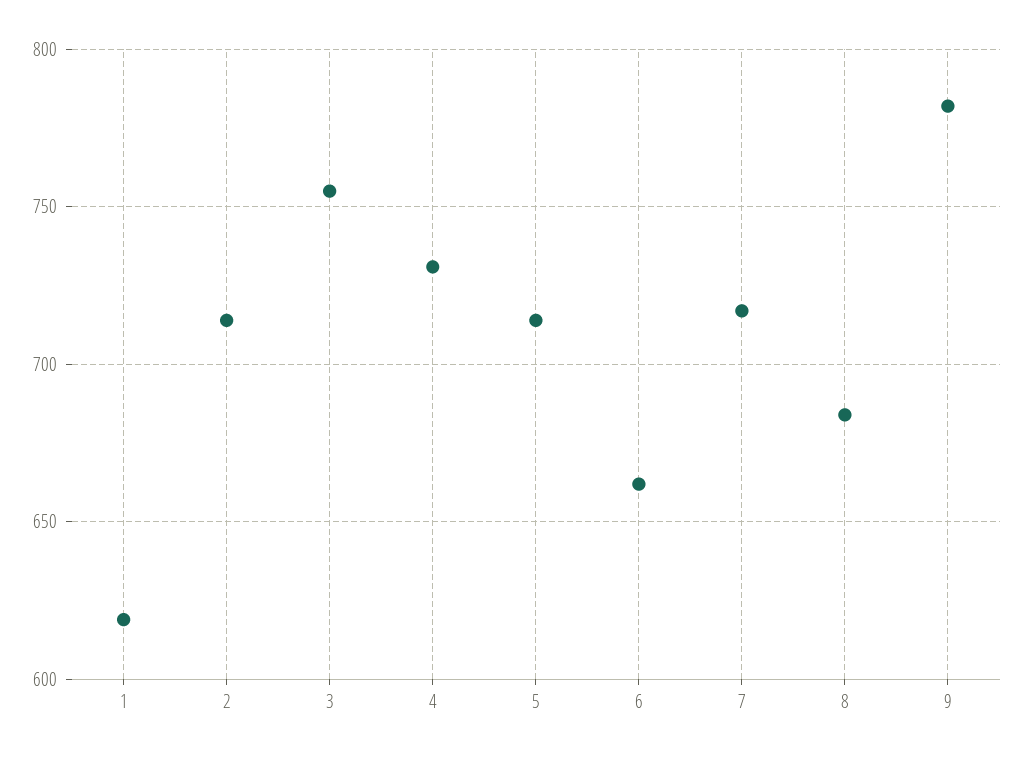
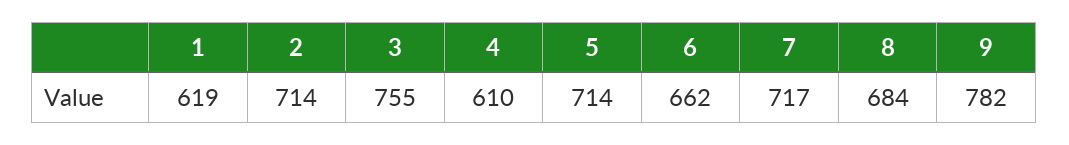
  {
    "1": 619,
    "2": 714,
    "3": 755,
-   "4": 730,
+   "4": 610,
    "5": 714,
    "6": 662,
    "7": 717,
    "8": 684,
    "9": 782
  }

